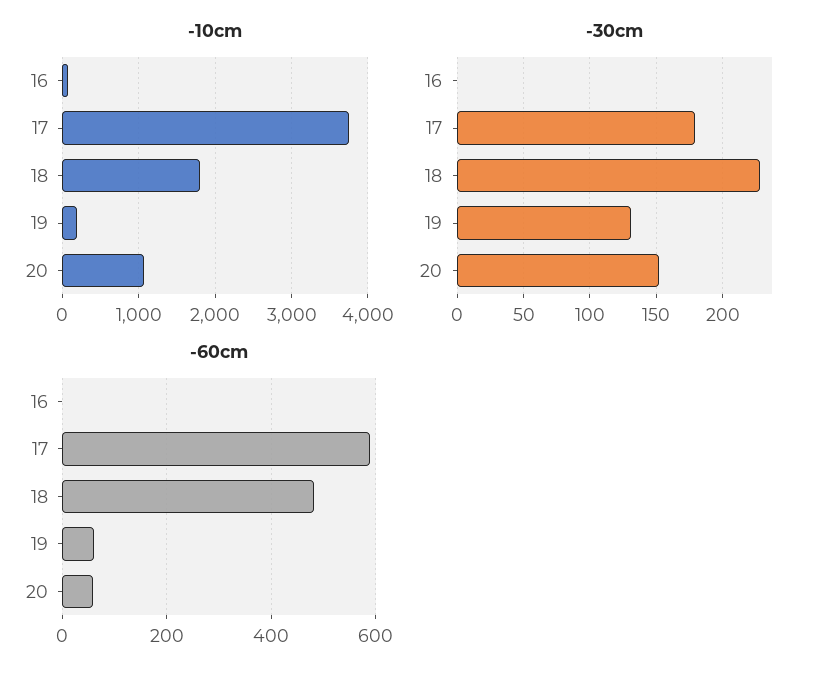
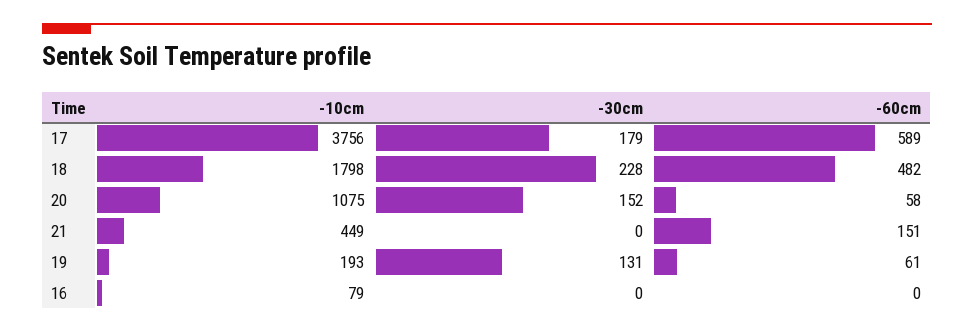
  {
    "-10cm": {
      "16": 79,
      "17": 3756,
      "18": 1798,
      "19": 193,
-     "20": 1075
+     "20": 1075,
+     "21": 449
    },
    "-30cm": {
      "16": 0,
      "17": 179,
      "18": 228,
      "19": 131,
-     "20": 152
+     "20": 152,
+     "21": 0
    },
    "-60cm": {
      "16": 0,
      "17": 589,
      "18": 482,
      "19": 61,
-     "20": 58
+     "20": 58,
+     "21": 151
    }
  }

